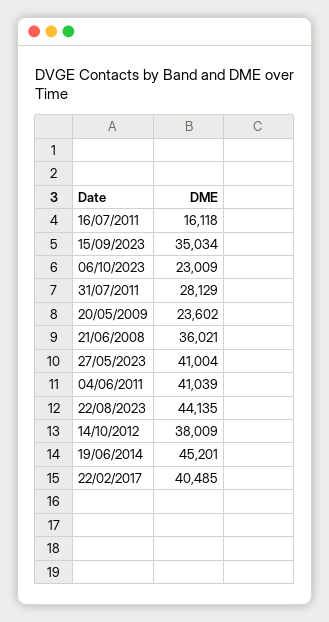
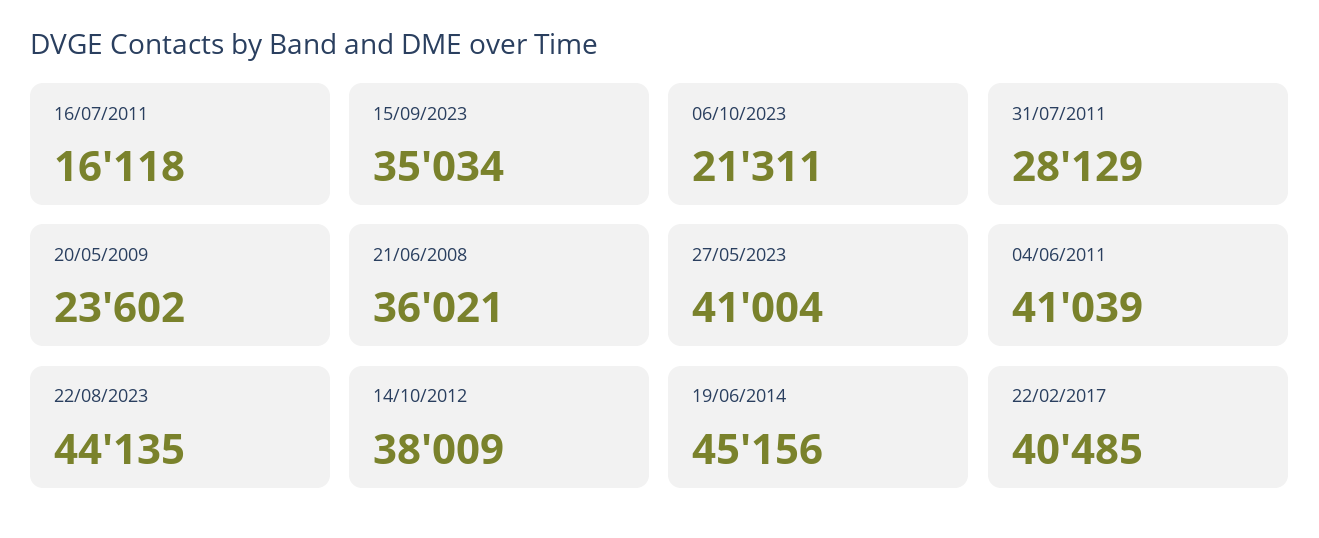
  {
    "16/07/2011": 16118,
    "15/09/2023": 35034,
-   "06/10/2023": 23009,
+   "06/10/2023": 21311,
    "31/07/2011": 28129,
    "20/05/2009": 23602,
    "21/06/2008": 36021,
    "27/05/2023": 41004,
    "04/06/2011": 41039,
    "22/08/2023": 44135,
    "14/10/2012": 38009,
-   "19/06/2014": 45201,
+   "19/06/2014": 45156,
    "22/02/2017": 40485
  }

